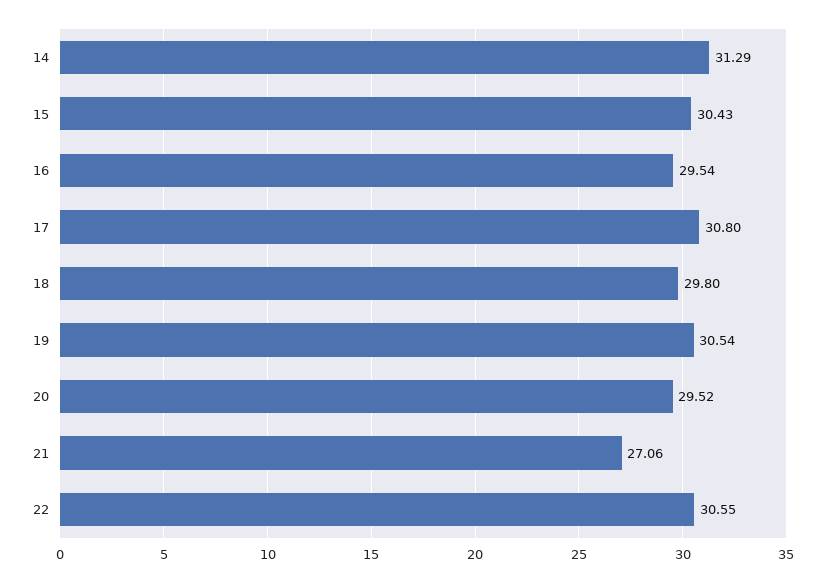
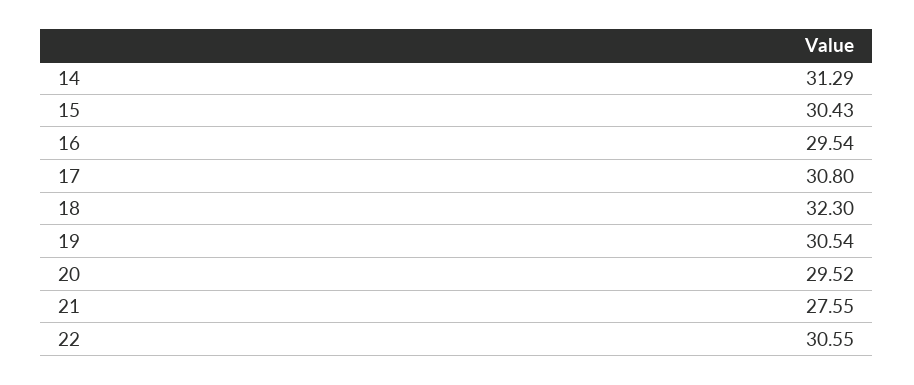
  {
    "14": 31.29,
    "15": 30.43,
    "16": 29.54,
    "17": 30.8,
-   "18": 29.8,
+   "18": 32.3,
    "19": 30.54,
    "20": 29.52,
-   "21": 27.06,
+   "21": 27.55,
    "22": 30.55
  }

